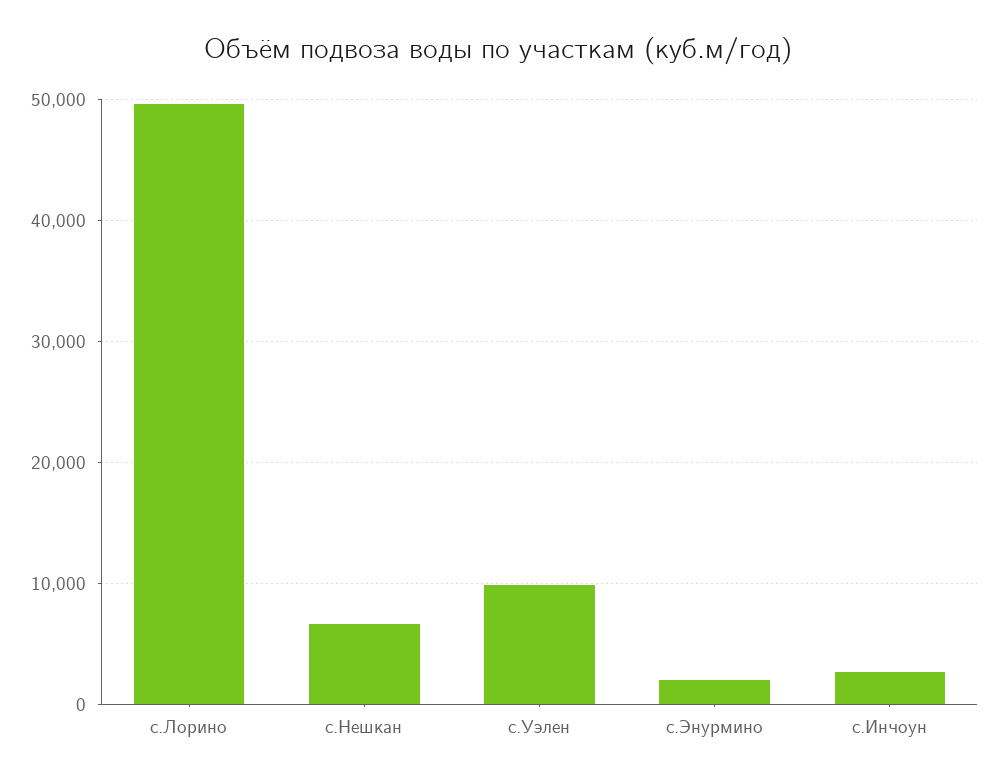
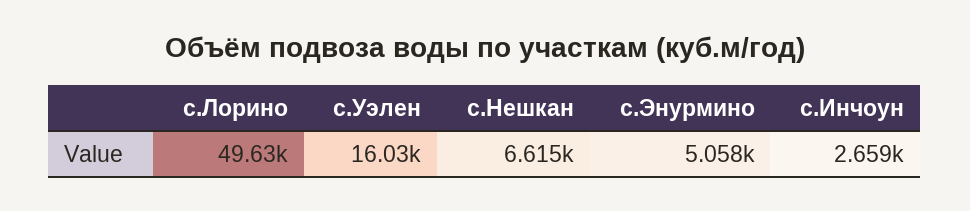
  {
    "с.Лорино": 49630,
    "с.Нешкан": 6615,
-   "с.Уэлен": 10000,
+   "с.Уэлен": 16030,
-   "с.Энурмино": 2000,
+   "с.Энурмино": 5058,
    "с.Инчоун": 2659
  }

